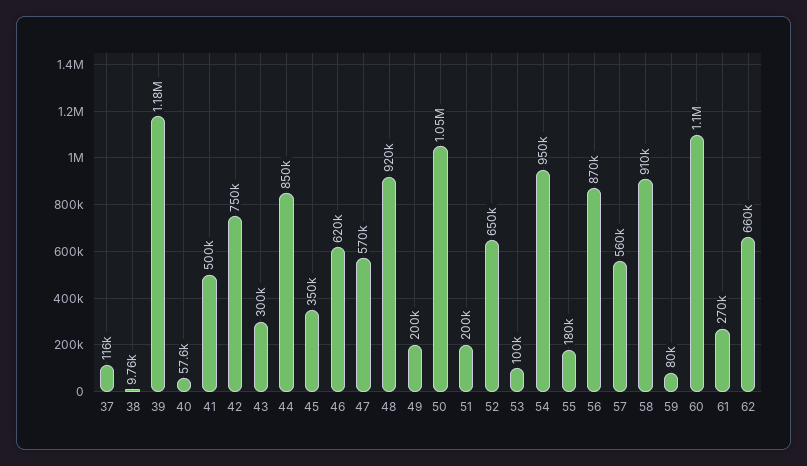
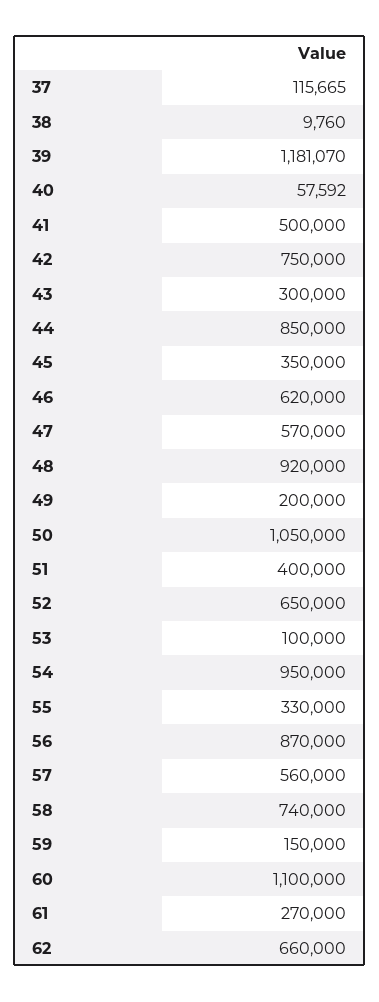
  {
    "37": 115665,
    "38": 9760,
    "39": 1181070,
    "40": 57592,
    "41": 500000,
    "42": 750000,
    "43": 300000,
    "44": 850000,
    "45": 350000,
    "46": 620000,
    "47": 570000,
    "48": 920000,
    "49": 200000,
    "50": 1050000,
-   "51": 200000,
+   "51": 400000,
    "52": 650000,
    "53": 100000,
    "54": 950000,
-   "55": 180000,
+   "55": 330000,
    "56": 870000,
    "57": 560000,
-   "58": 910000,
+   "58": 740000,
-   "59": 80000,
+   "59": 150000,
    "60": 1100000,
    "61": 270000,
    "62": 660000
  }

